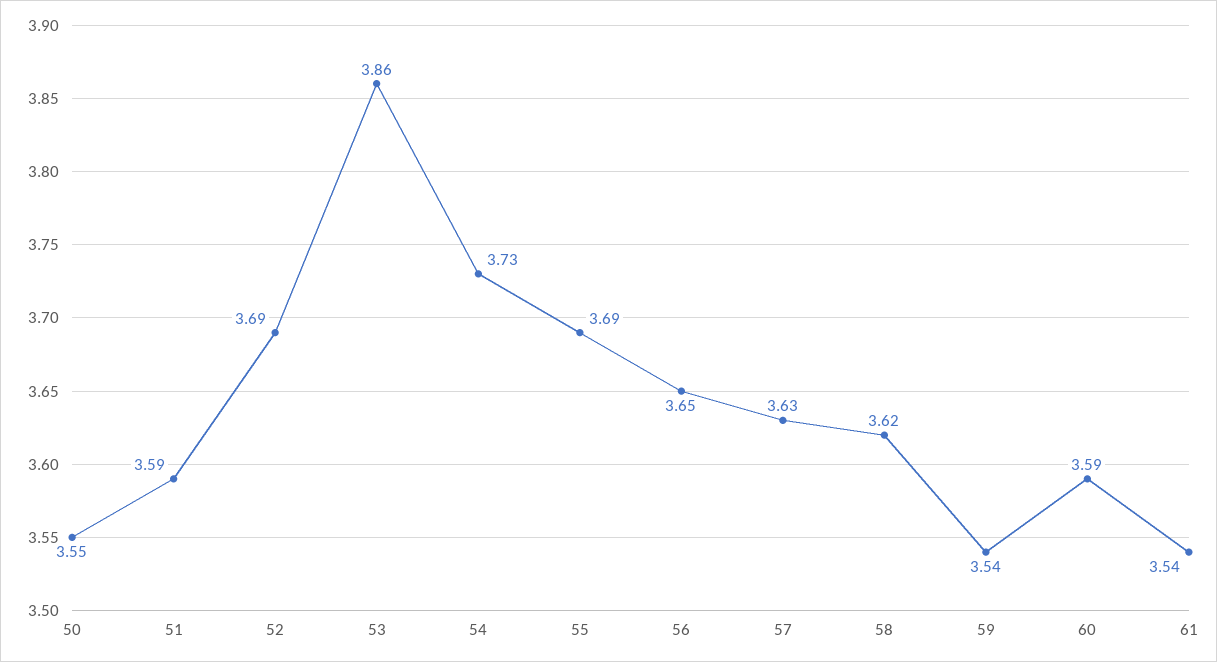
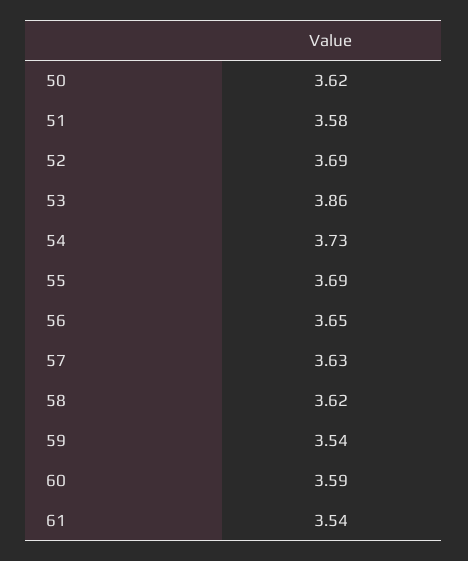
  {
-   "50": 3.55,
+   "50": 3.62,
-   "51": 3.59,
+   "51": 3.58,
    "52": 3.69,
    "53": 3.86,
    "54": 3.73,
    "55": 3.69,
    "56": 3.65,
    "57": 3.63,
    "58": 3.62,
    "59": 3.54,
    "60": 3.59,
    "61": 3.54
  }

